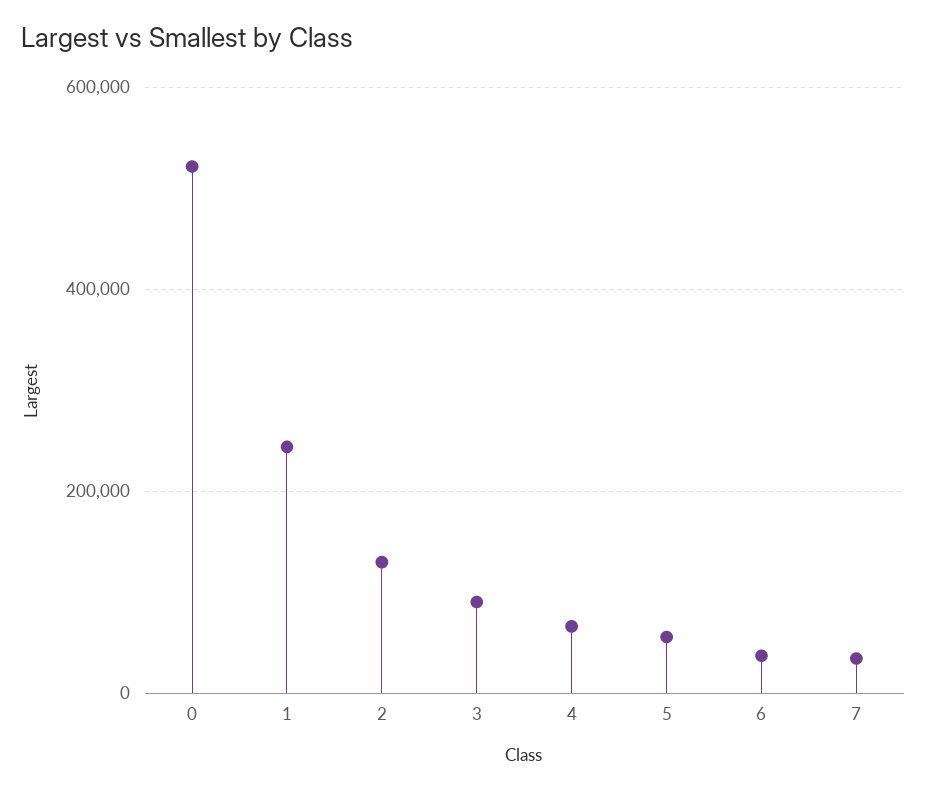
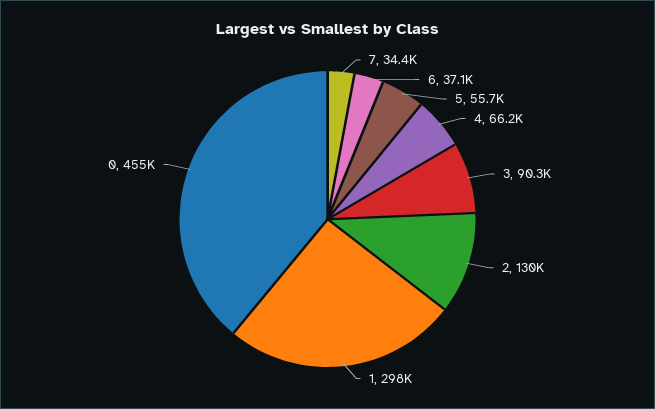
  {
-   "0": 520000,
+   "0": 455000,
-   "1": 240000,
+   "1": 298000,
    "2": 130000,
    "3": 90300,
    "4": 66200,
    "5": 55700,
    "6": 37100,
    "7": 34400
  }

